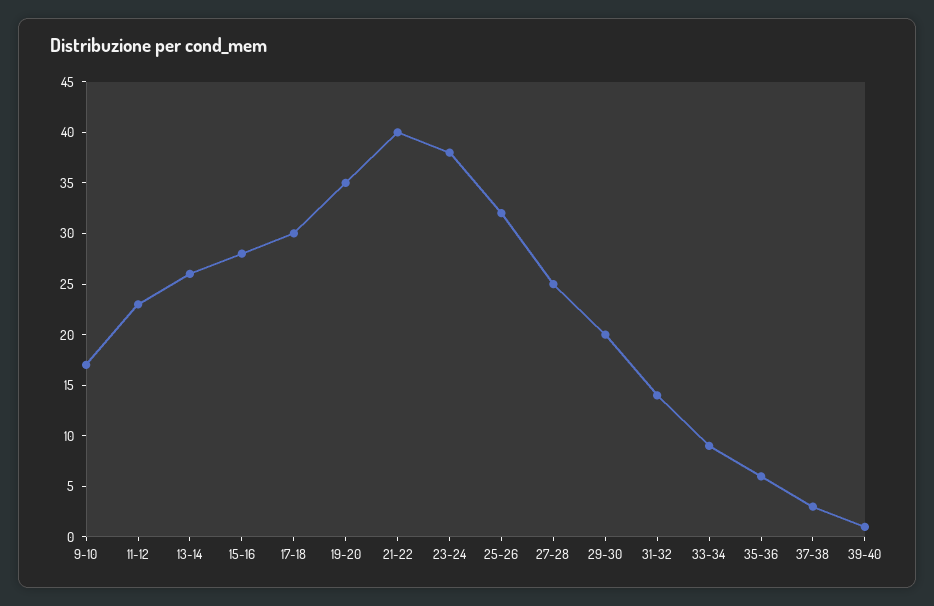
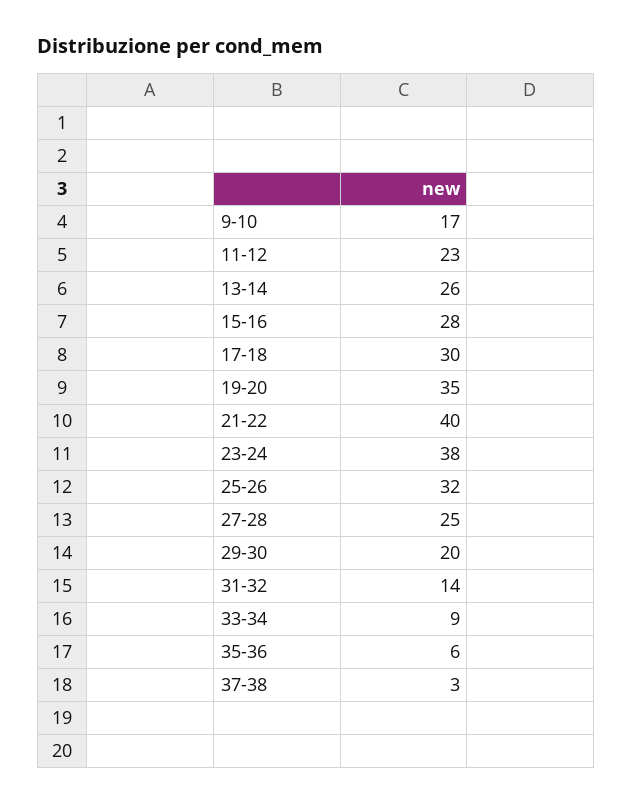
  {
    "9-10": 17,
    "11-12": 23,
    "13-14": 26,
    "15-16": 28,
    "17-18": 30,
    "19-20": 35,
    "21-22": 40,
    "23-24": 38,
    "25-26": 32,
    "27-28": 25,
    "29-30": 20,
    "31-32": 14,
    "33-34": 9,
    "35-36": 6,
-   "37-38": 3,
+   "37-38": 3
-   "39-40": 1
  }

